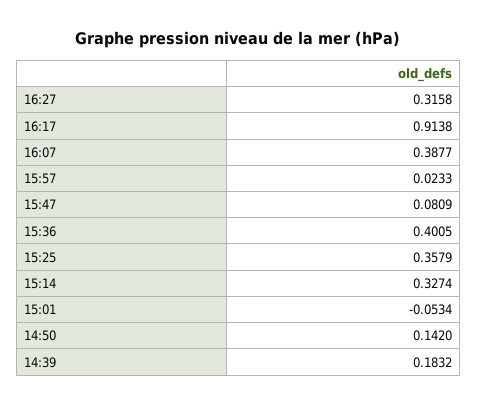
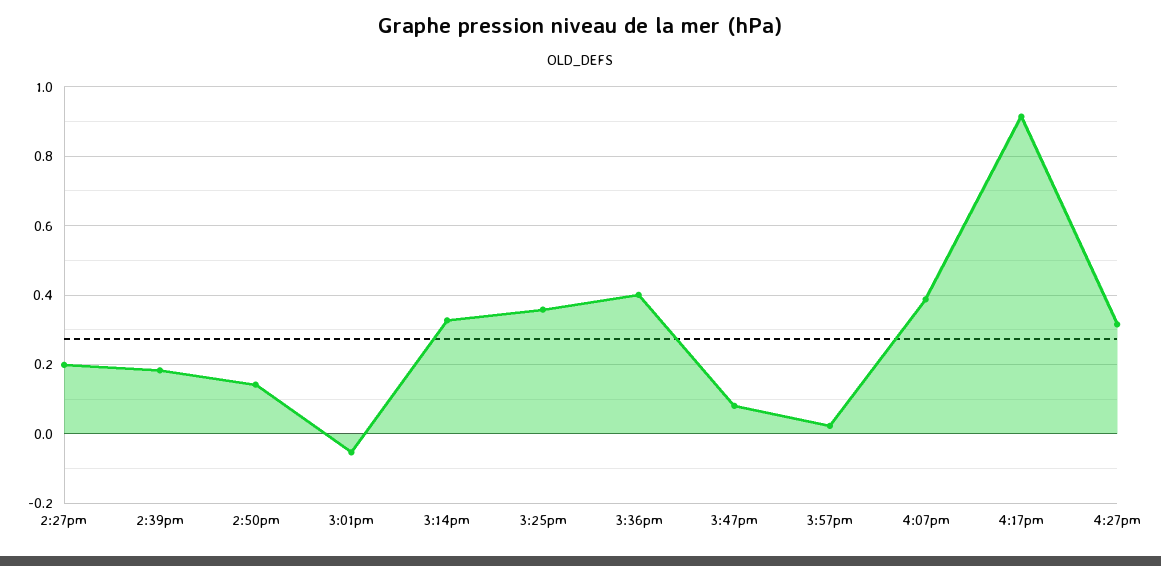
  {
    "16:27": 0.3158,
    "16:17": 0.9138,
    "16:07": 0.3877,
    "15:57": 0.0233,
    "15:47": 0.0809,
    "15:36": 0.4005,
    "15:25": 0.3579,
    "15:14": 0.3274,
    "15:01": -0.0534,
    "14:50": 0.142,
-   "14:39": 0.1832
+   "14:39": 0.1832,
+   "2:27pm": 0.2
  }

